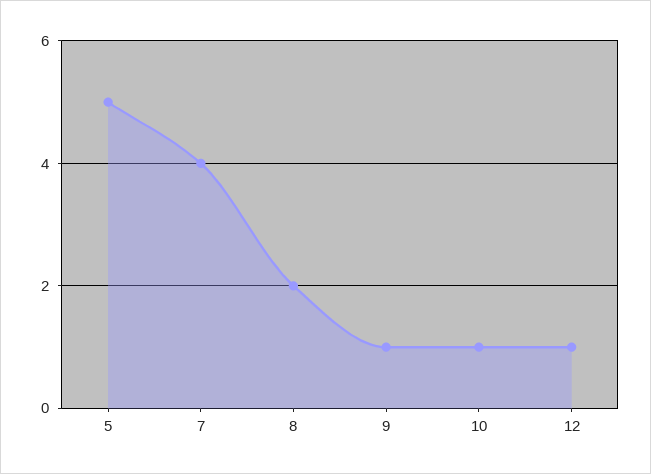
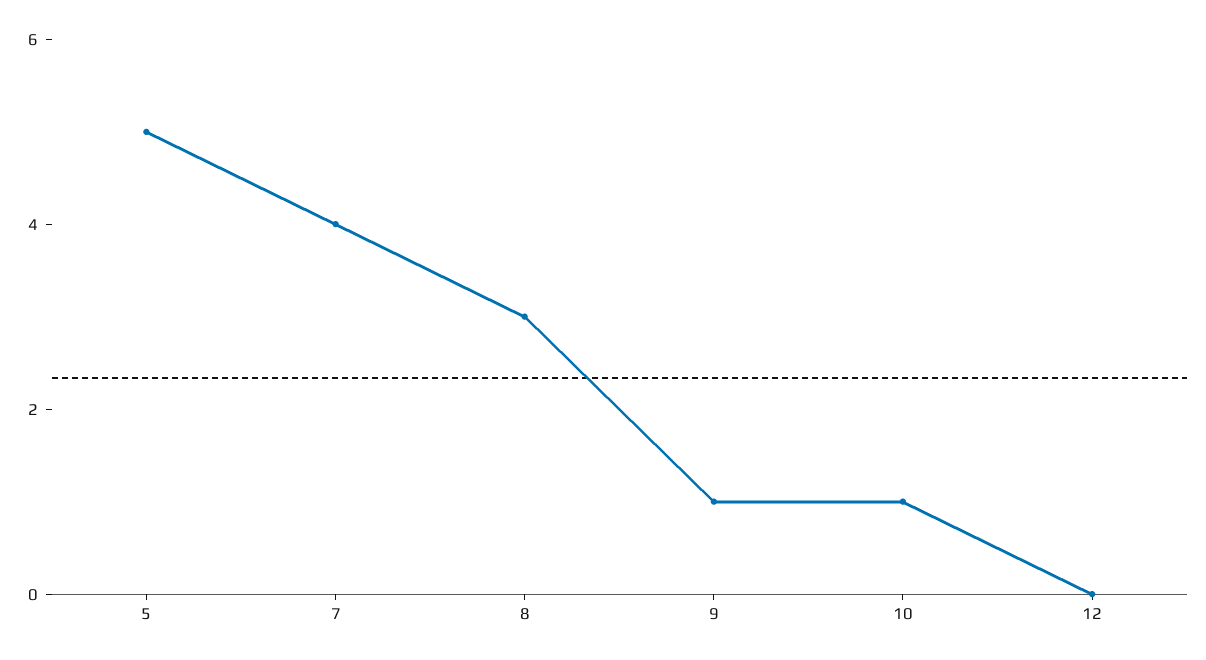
  {
    "5": 5,
    "7": 4,
-   "8": 2,
+   "8": 3,
    "9": 1,
    "10": 1,
-   "12": 1
+   "12": 0
  }

